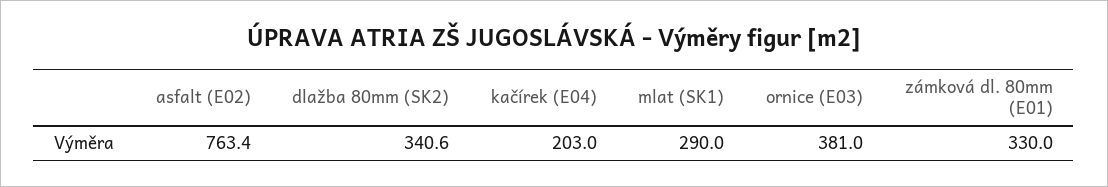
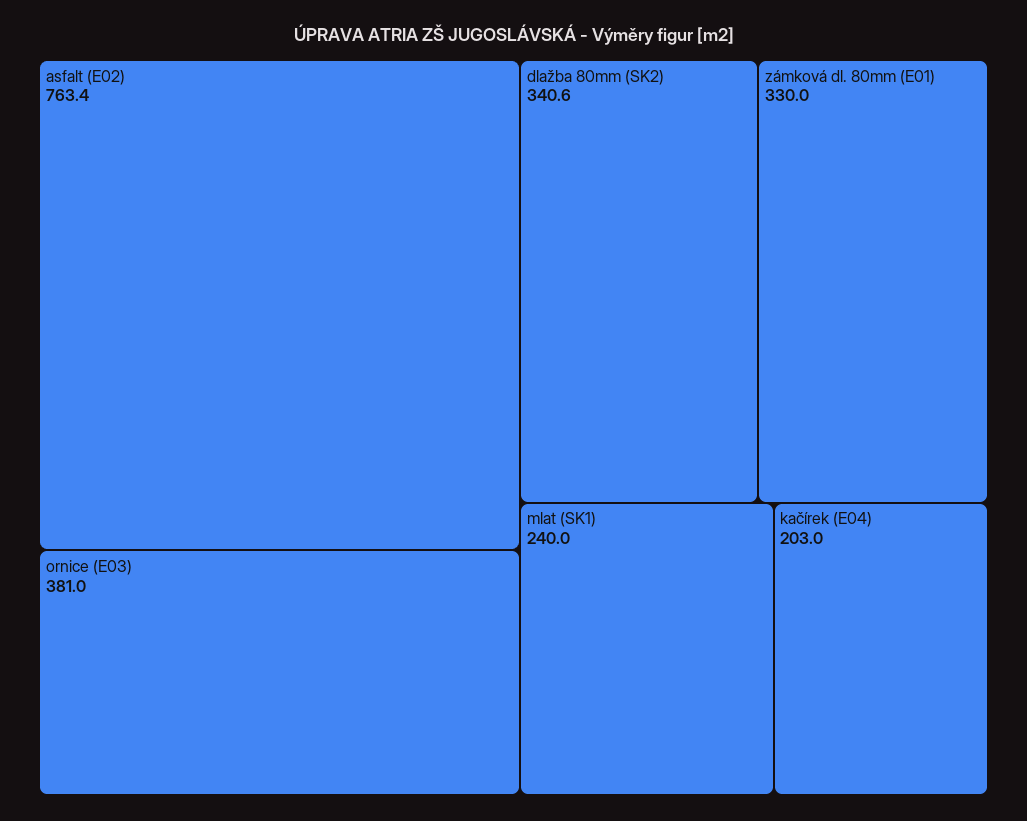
  {
    "asfalt (E02)": 763.4,
    "dlažba 80mm (SK2)": 340.6,
    "kačírek (E04)": 203,
-   "mlat (SK1)": 290,
+   "mlat (SK1)": 240,
    "ornice (E03)": 381,
    "zámková dl. 80mm (E01)": 330
  }

